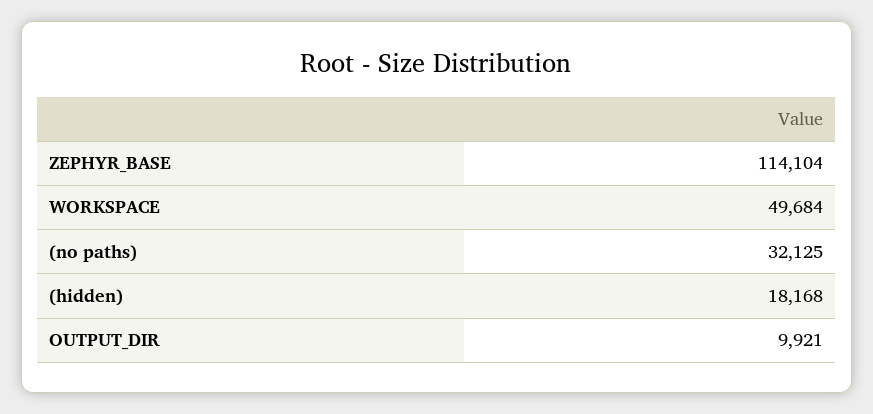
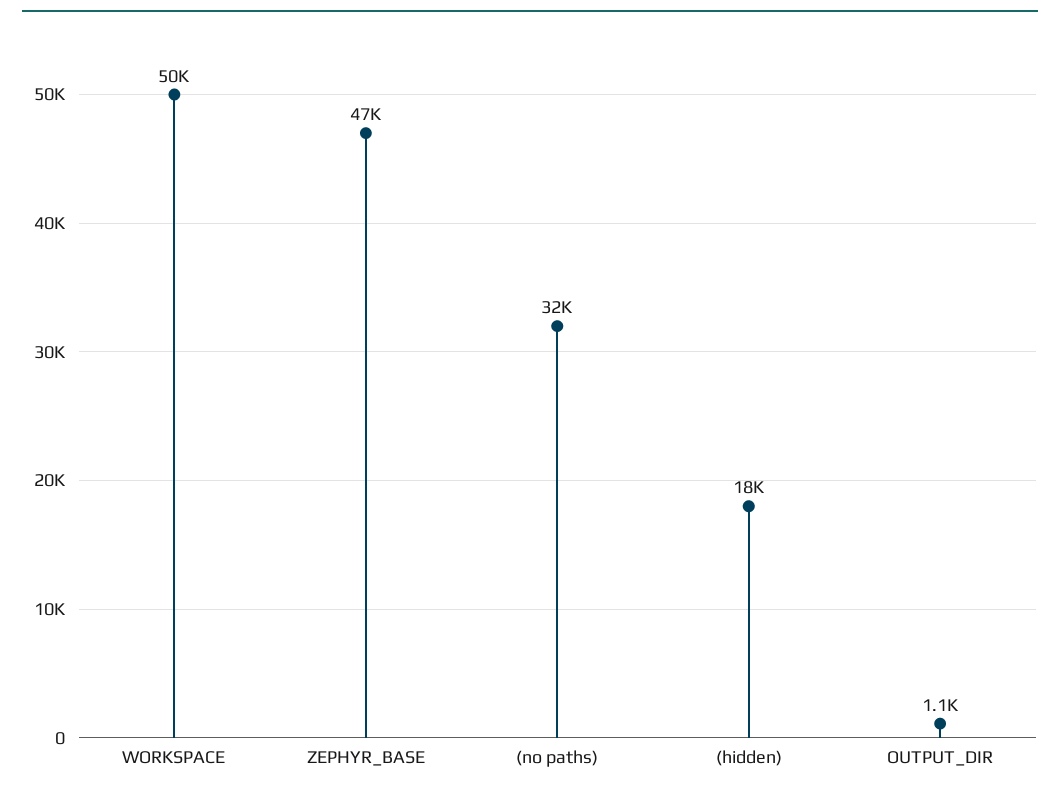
  {
-   "ZEPHYR_BASE": 114104,
+   "ZEPHYR_BASE": 47000,
    "WORKSPACE": 49684,
    "(no paths)": 32125,
    "(hidden)": 18168,
-   "OUTPUT_DIR": 9921
+   "OUTPUT_DIR": 1100
  }

